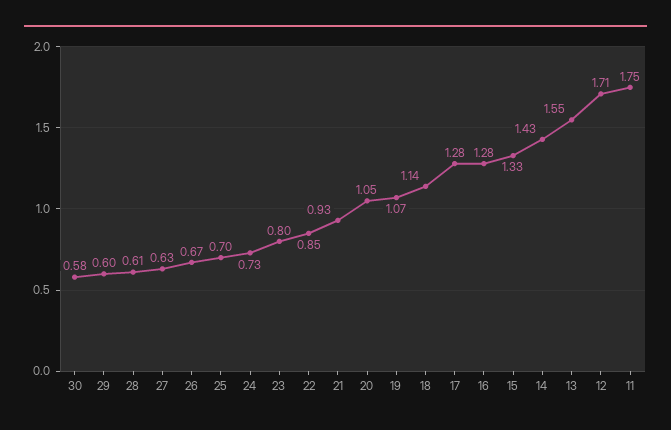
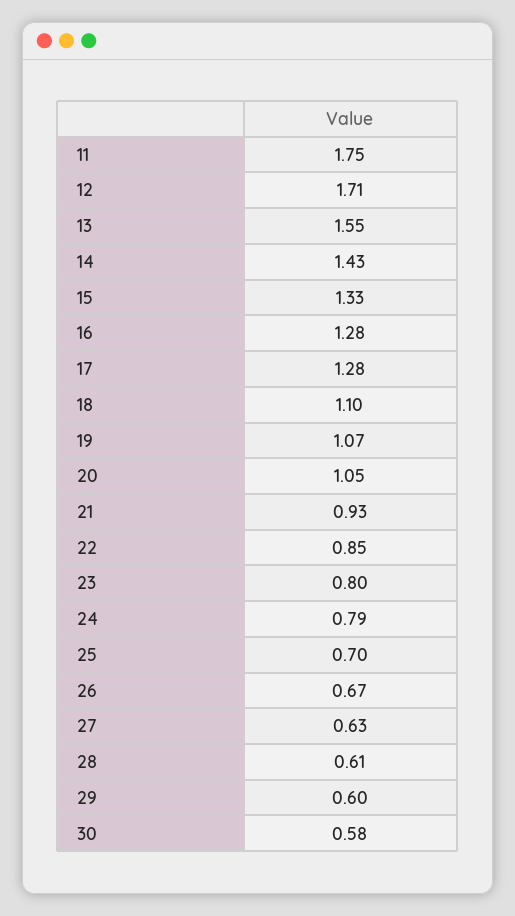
  {
    "30": 0.58,
    "29": 0.6,
    "28": 0.61,
    "27": 0.63,
    "26": 0.67,
    "25": 0.7,
-   "24": 0.73,
+   "24": 0.79,
    "23": 0.8,
    "22": 0.85,
    "21": 0.93,
    "20": 1.05,
    "19": 1.07,
-   "18": 1.14,
+   "18": 1.1,
    "17": 1.28,
    "16": 1.28,
    "15": 1.33,
    "14": 1.43,
    "13": 1.55,
    "12": 1.71,
    "11": 1.75
  }

